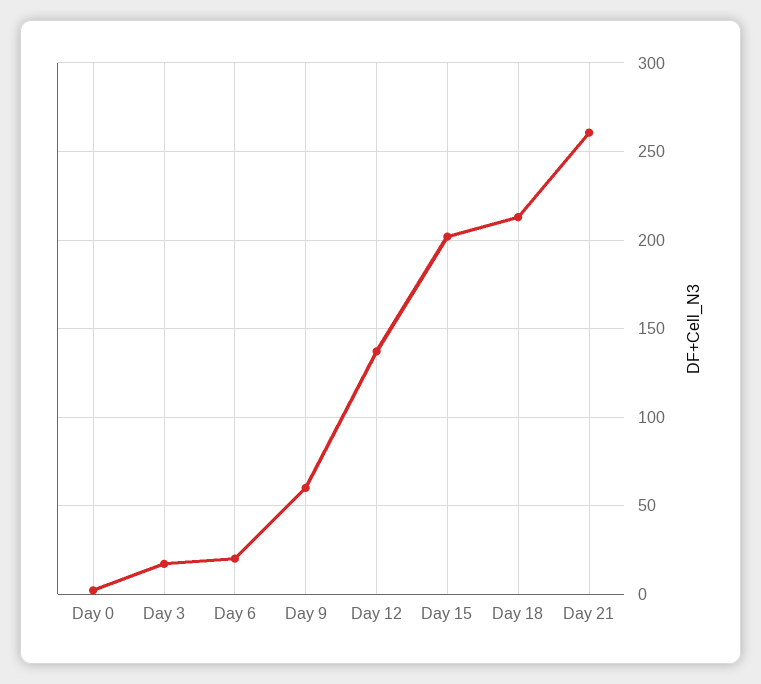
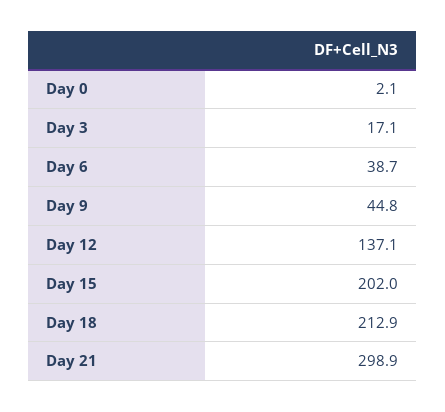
  {
    "Day 0": 2.1,
    "Day 3": 17.1,
-   "Day 6": 20,
+   "Day 6": 38.7,
-   "Day 9": 60,
+   "Day 9": 44.8,
    "Day 12": 137.1,
    "Day 15": 202,
    "Day 18": 212.9,
-   "Day 21": 260
+   "Day 21": 298.9
  }

